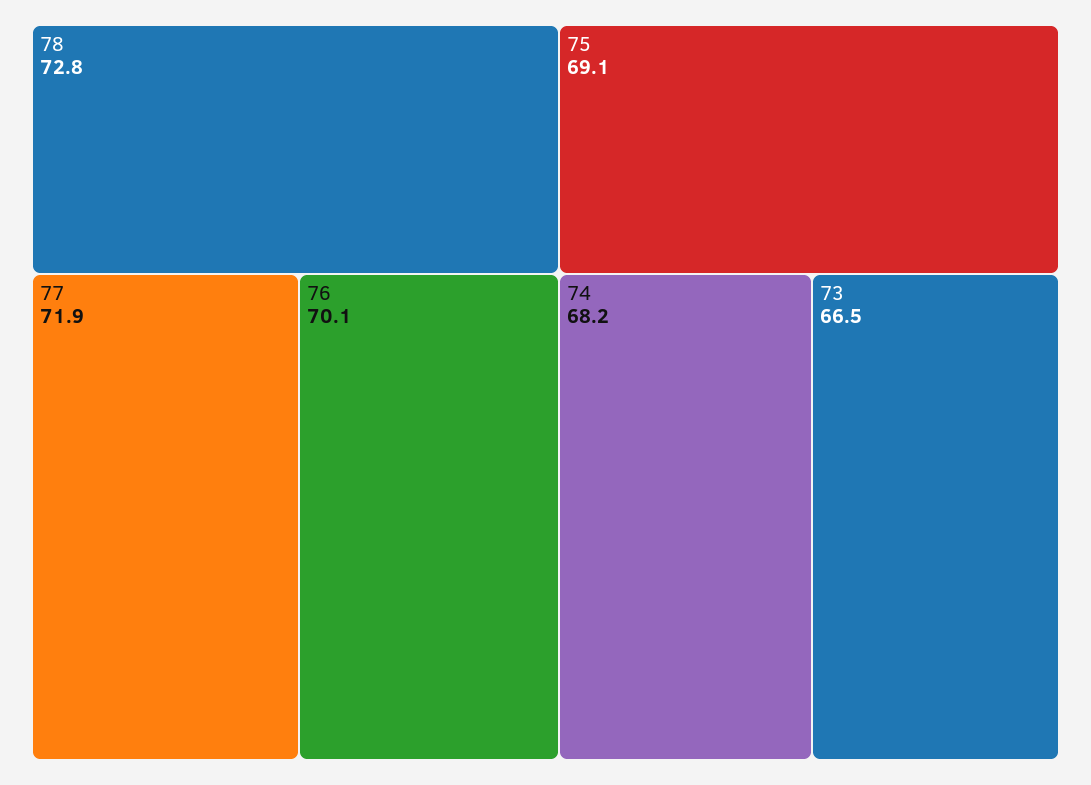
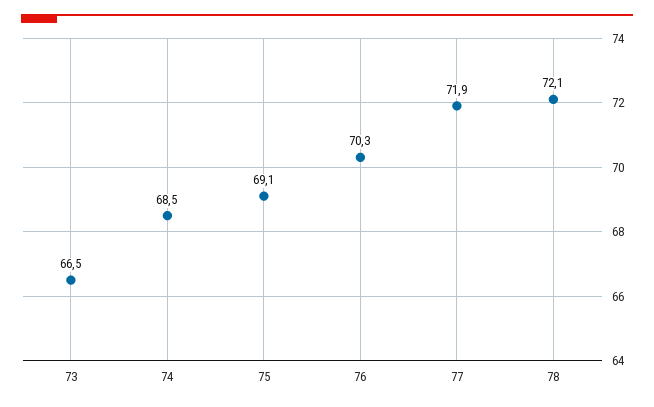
  {
-   "78": 72.8,
+   "78": 72.1,
    "77": 71.9,
-   "76": 70.1,
+   "76": 70.3,
    "75": 69.1,
-   "74": 68.2,
+   "74": 68.5,
    "73": 66.5
  }

